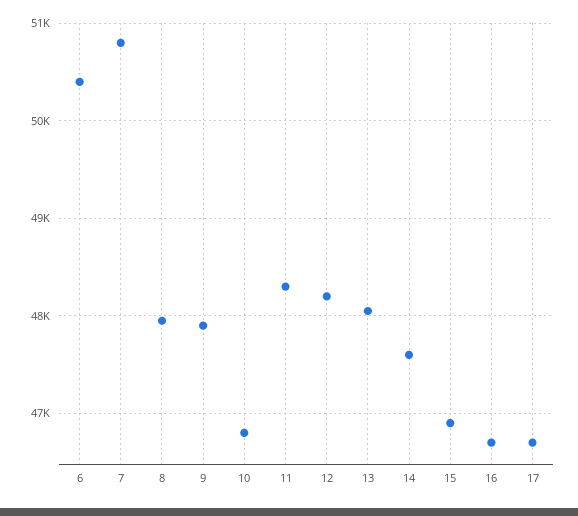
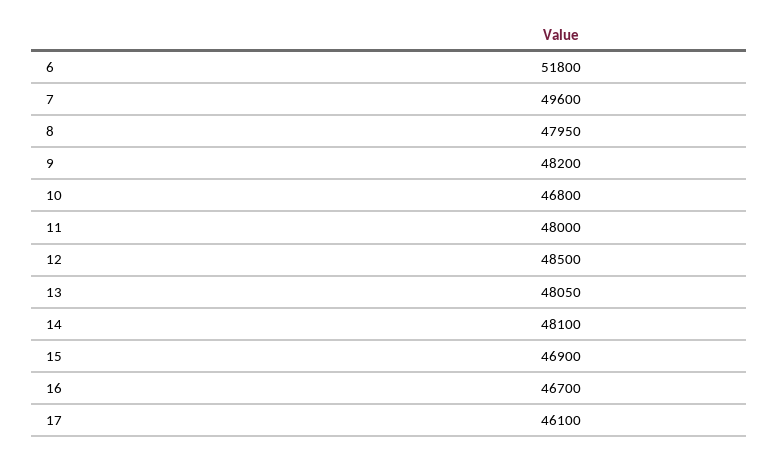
  {
-   "6": 50400,
+   "6": 51800,
-   "7": 50800,
+   "7": 49600,
    "8": 47950,
-   "9": 47900,
+   "9": 48200,
    "10": 46800,
-   "11": 48300,
+   "11": 48000,
-   "12": 48200,
+   "12": 48500,
    "13": 48050,
-   "14": 47600,
+   "14": 48100,
    "15": 46900,
    "16": 46700,
-   "17": 46700
+   "17": 46100
  }

